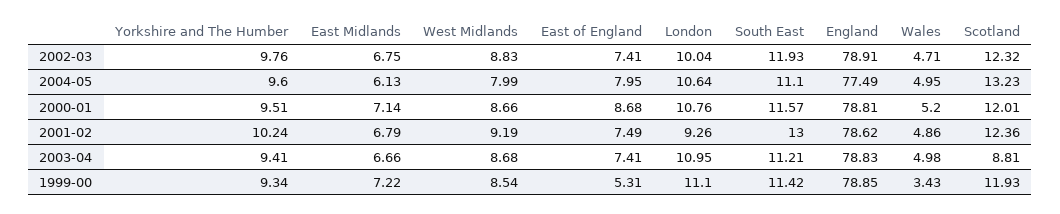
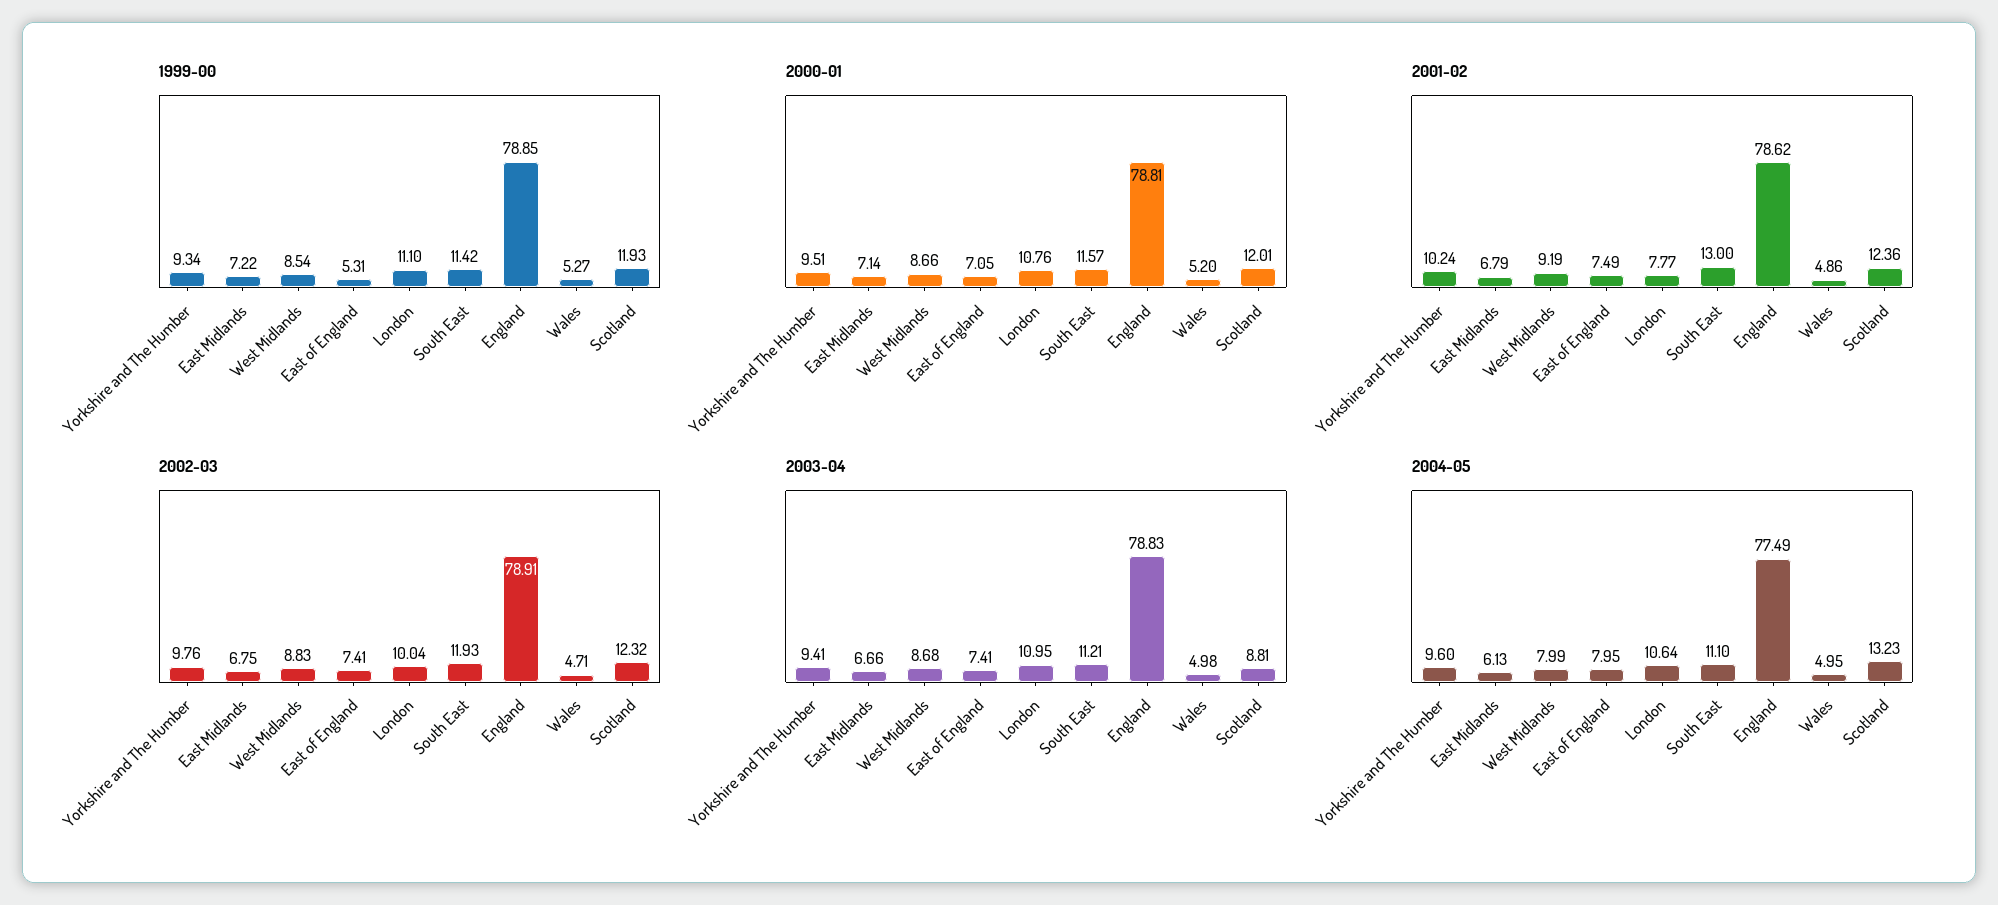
  {
    "2002-03": {
      "Yorkshire and The Humber": 9.76,
      "East Midlands": 6.75,
      "West Midlands": 8.83,
      "East of England": 7.41,
      "London": 10.04,
      "South East": 11.93,
      "England": 78.91,
      "Wales": 4.71,
      "Scotland": 12.32
    },
    "2004-05": {
      "Yorkshire and The Humber": 9.6,
      "East Midlands": 6.13,
      "West Midlands": 7.99,
      "East of England": 7.95,
      "London": 10.64,
      "South East": 11.1,
      "England": 77.49,
      "Wales": 4.95,
      "Scotland": 13.23
    },
    "2000-01": {
      "Yorkshire and The Humber": 9.51,
      "East Midlands": 7.14,
      "West Midlands": 8.66,
-     "East of England": 8.68,
+     "East of England": 7.05,
      "London": 10.76,
      "South East": 11.57,
      "England": 78.81,
      "Wales": 5.2,
      "Scotland": 12.01
    },
    "2001-02": {
      "Yorkshire and The Humber": 10.24,
      "East Midlands": 6.79,
      "West Midlands": 9.19,
      "East of England": 7.49,
-     "London": 9.26,
+     "London": 7.77,
      "South East": 13,
      "England": 78.62,
      "Wales": 4.86,
      "Scotland": 12.36
    },
    "2003-04": {
      "Yorkshire and The Humber": 9.41,
      "East Midlands": 6.66,
      "West Midlands": 8.68,
      "East of England": 7.41,
      "London": 10.95,
      "South East": 11.21,
      "England": 78.83,
      "Wales": 4.98,
      "Scotland": 8.81
    },
    "1999-00": {
      "Yorkshire and The Humber": 9.34,
      "East Midlands": 7.22,
      "West Midlands": 8.54,
      "East of England": 5.31,
      "London": 11.1,
      "South East": 11.42,
      "England": 78.85,
-     "Wales": 3.43,
+     "Wales": 5.27,
      "Scotland": 11.93
    }
  }

